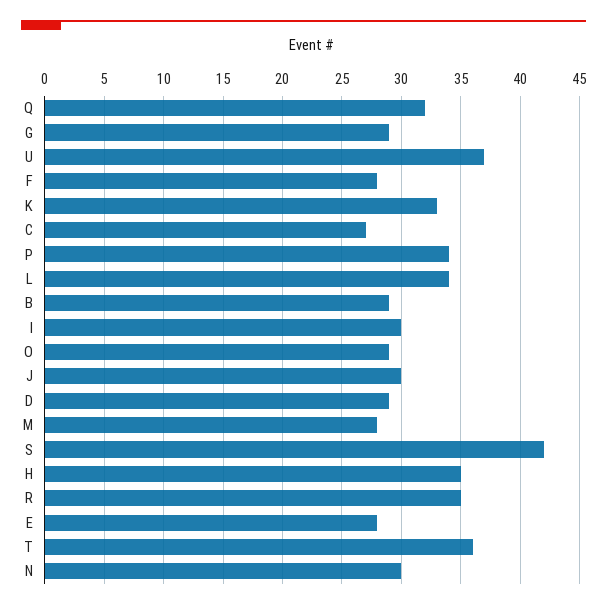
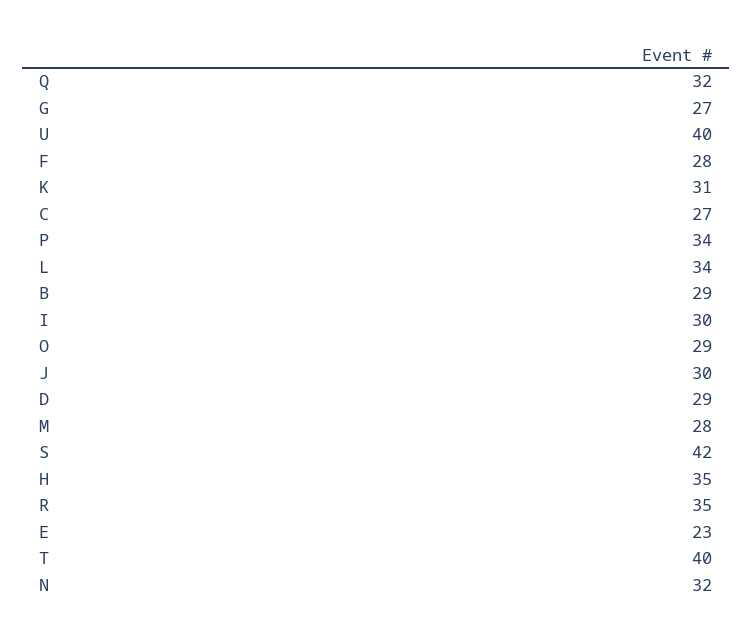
  {
    "Q": 32,
-   "G": 29,
+   "G": 27,
-   "U": 37,
+   "U": 40,
    "F": 28,
-   "K": 33,
+   "K": 31,
    "C": 27,
    "P": 34,
    "L": 34,
    "B": 29,
    "I": 30,
    "O": 29,
    "J": 30,
    "D": 29,
    "M": 28,
    "S": 42,
    "H": 35,
    "R": 35,
-   "E": 28,
+   "E": 23,
-   "T": 36,
+   "T": 40,
-   "N": 30
+   "N": 32
  }

